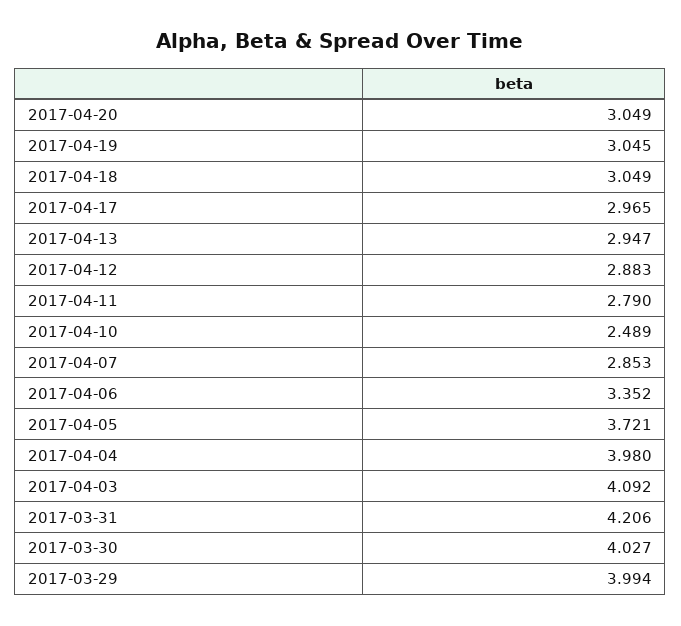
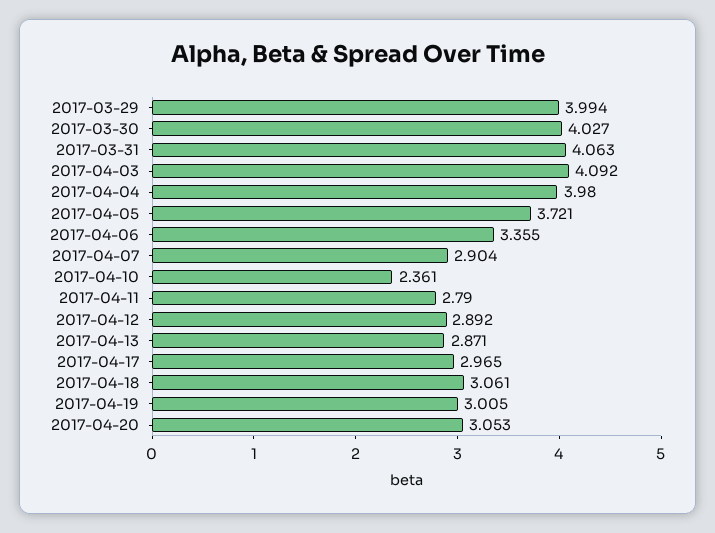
  {
-   "2017-04-20": 3.049,
+   "2017-04-20": 3.053,
-   "2017-04-19": 3.045,
+   "2017-04-19": 3.005,
-   "2017-04-18": 3.049,
+   "2017-04-18": 3.061,
    "2017-04-17": 2.965,
-   "2017-04-13": 2.947,
+   "2017-04-13": 2.871,
-   "2017-04-12": 2.883,
+   "2017-04-12": 2.892,
    "2017-04-11": 2.79,
-   "2017-04-10": 2.489,
+   "2017-04-10": 2.361,
-   "2017-04-07": 2.853,
+   "2017-04-07": 2.904,
-   "2017-04-06": 3.352,
+   "2017-04-06": 3.355,
    "2017-04-05": 3.721,
    "2017-04-04": 3.98,
    "2017-04-03": 4.092,
-   "2017-03-31": 4.206,
+   "2017-03-31": 4.063,
    "2017-03-30": 4.027,
    "2017-03-29": 3.994
  }

